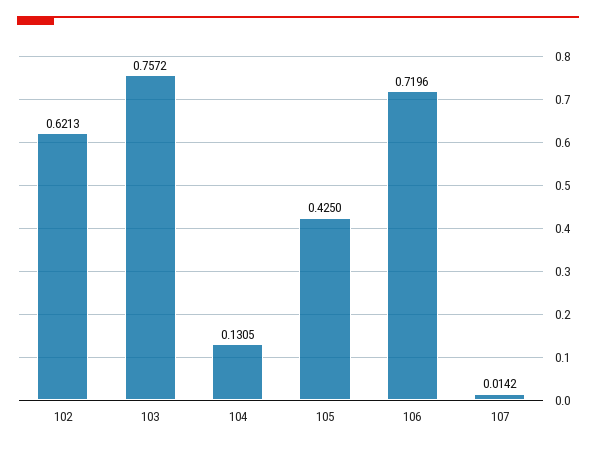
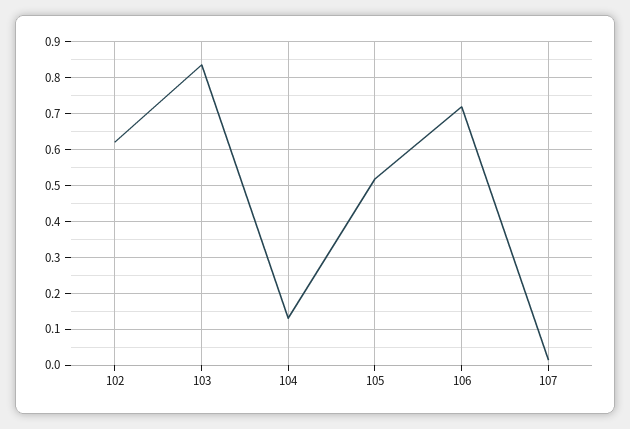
  {
    "102": 0.6213,
-   "103": 0.7572,
+   "103": 0.84,
    "104": 0.1305,
-   "105": 0.425,
+   "105": 0.52,
    "106": 0.7196,
    "107": 0.0142
  }

